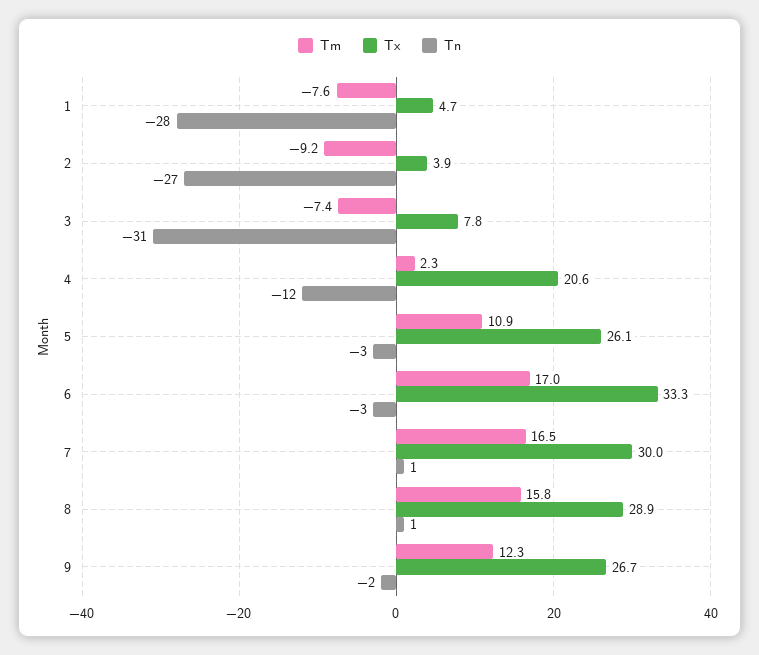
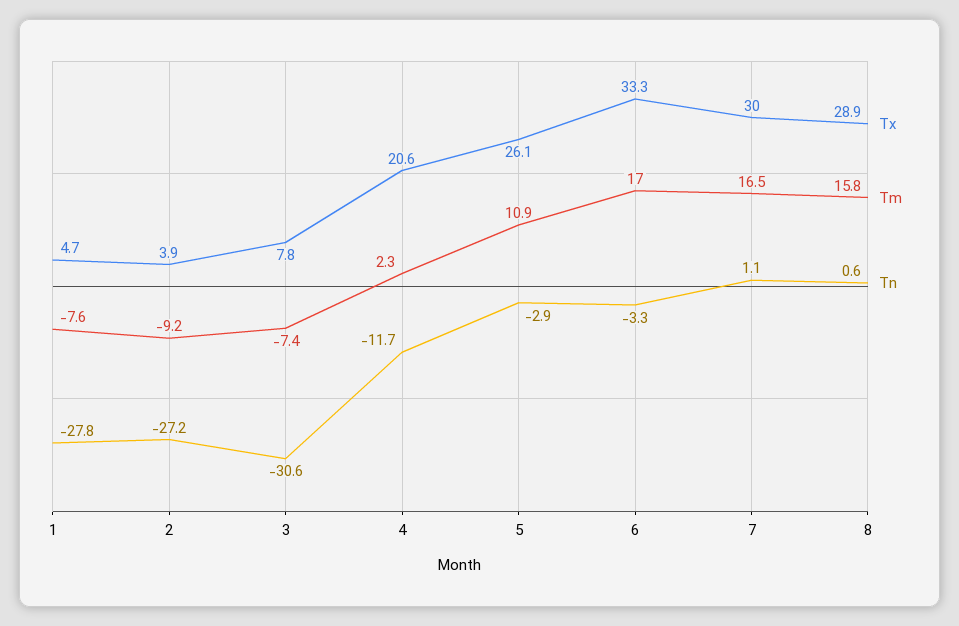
  {
    "Tm": {
      "1": -7.6,
      "2": -9.2,
      "3": -7.4,
      "4": 2.3,
      "5": 10.9,
      "6": 17,
      "7": 16.5,
-     "8": 15.8,
+     "8": 15.8
-     "9": 12.3
    },
    "Tx": {
      "1": 4.7,
      "2": 3.9,
      "3": 7.8,
      "4": 20.6,
      "5": 26.1,
      "6": 33.3,
      "7": 30,
-     "8": 28.9,
+     "8": 28.9
-     "9": 26.7
    },
    "Tn": {
      "1": -27.8,
      "2": -27.2,
      "3": -30.6,
      "4": -11.7,
      "5": -2.9,
      "6": -3.3,
      "7": 1.1,
-     "8": 0.6,
+     "8": 0.6
-     "9": -2
    }
  }

